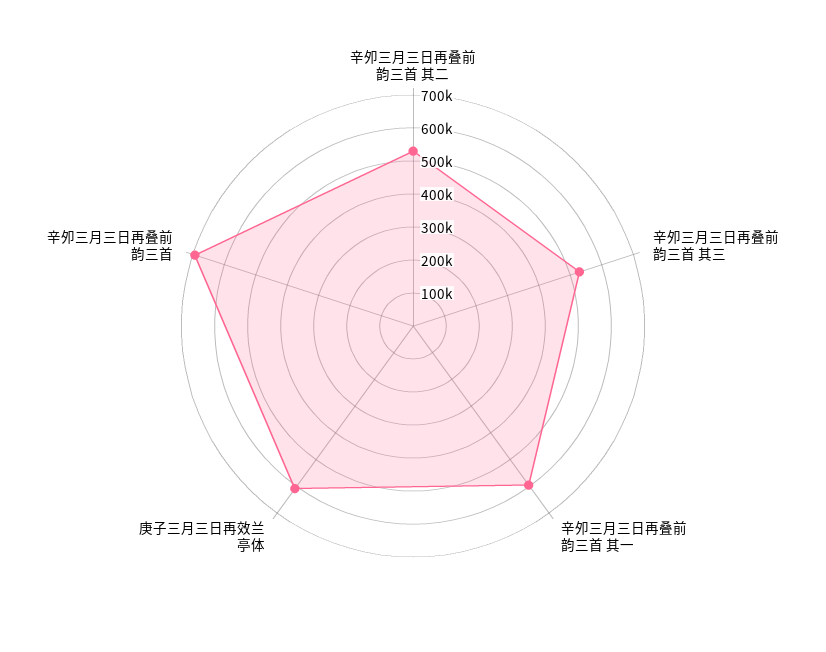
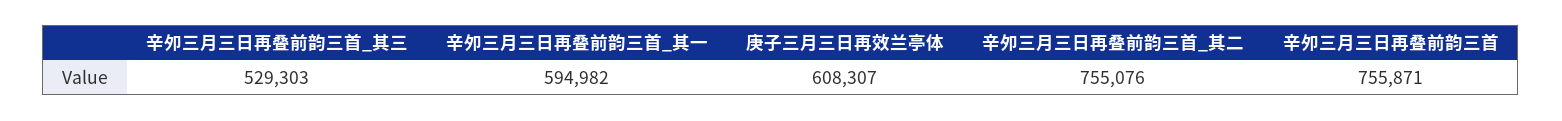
  {
-   "辛夘三月三日再叠前韵三首 其二": 525000,
+   "辛夘三月三日再叠前韵三首 其二": 755076,
    "辛夘三月三日再叠前韵三首 其三": 529303,
    "辛夘三月三日再叠前韵三首 其一": 594982,
    "庚子三月三日再效兰亭体": 608307,
-   "辛夘三月三日再叠前韵三首": 700000
+   "辛夘三月三日再叠前韵三首": 755871
  }

